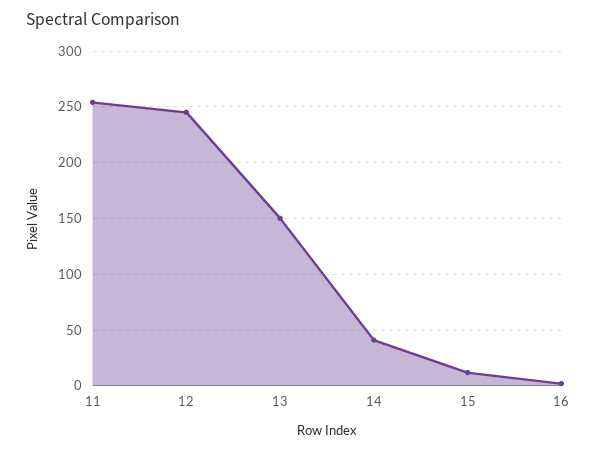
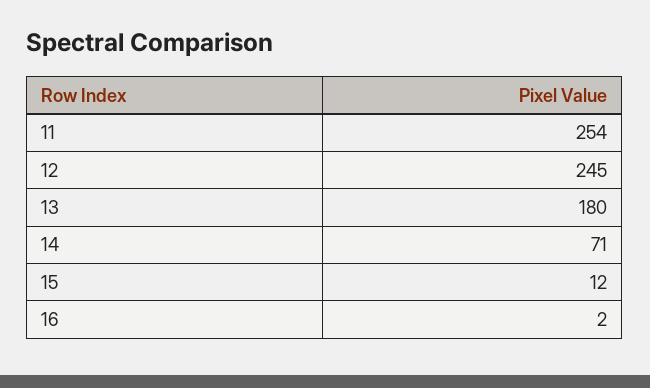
  {
    "11": 254,
    "12": 245,
-   "13": 150,
+   "13": 180,
-   "14": 40,
+   "14": 71,
    "15": 12,
    "16": 2
  }

